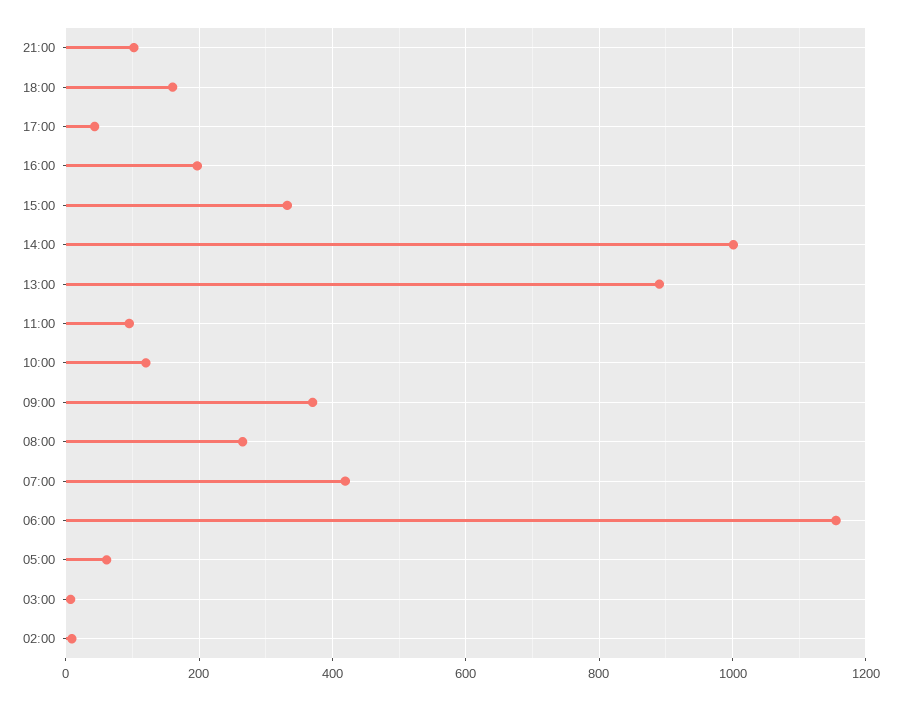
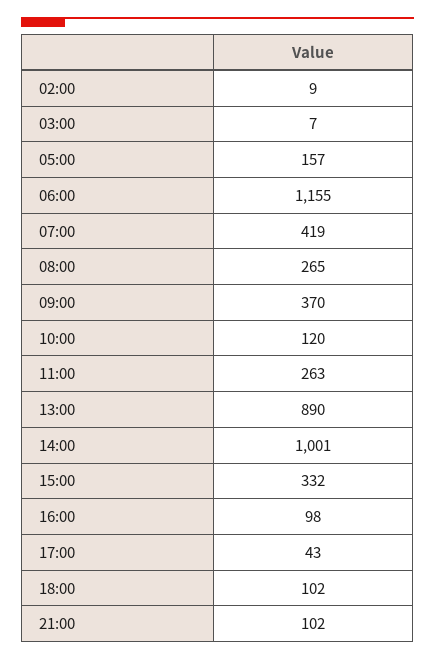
  {
    "21:00": 102,
-   "18:00": 160,
+   "18:00": 102,
    "17:00": 43,
-   "16:00": 200,
+   "16:00": 98,
    "15:00": 332,
    "14:00": 1001,
    "13:00": 890,
-   "11:00": 100,
+   "11:00": 263,
    "10:00": 120,
    "09:00": 370,
    "08:00": 265,
    "07:00": 419,
    "06:00": 1155,
-   "05:00": 60,
+   "05:00": 157,
    "03:00": 7,
    "02:00": 9
  }

